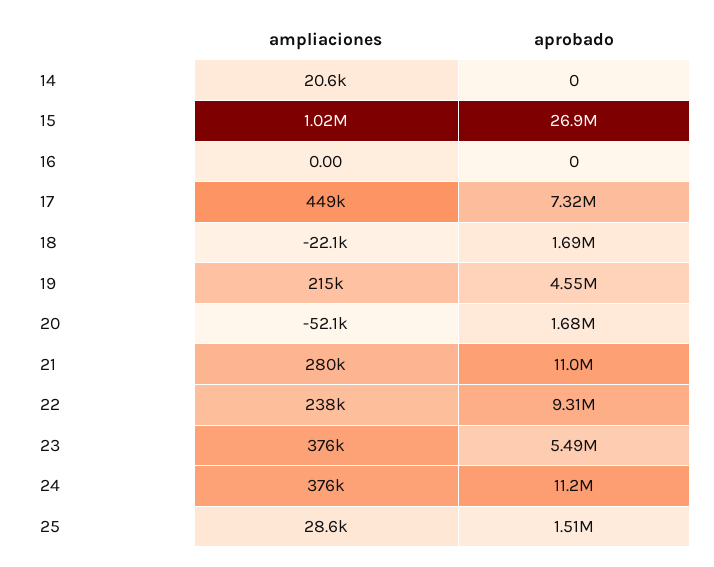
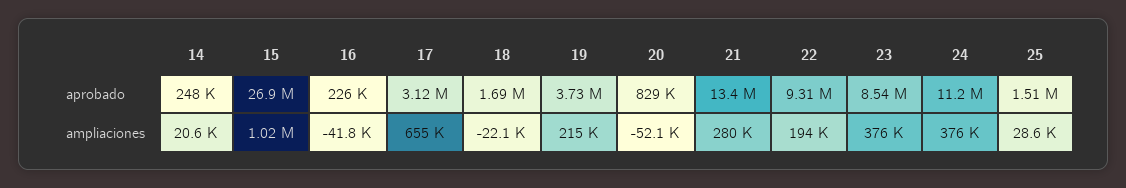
  {
    "ampliaciones": {
      "14": 20600,
      "15": 1020000,
-     "16": 0,
+     "16": -41800,
-     "17": 449000,
+     "17": 655000,
      "18": -22100,
      "19": 215000,
      "20": -52100,
      "21": 280000,
-     "22": 238000,
+     "22": 194000,
      "23": 376000,
      "24": 376000,
      "25": 28600
    },
    "aprobado": {
-     "14": 0,
+     "14": 248000,
      "15": 26900000,
-     "16": 0,
+     "16": 226000,
-     "17": 7320000,
+     "17": 3120000,
      "18": 1690000,
-     "19": 4550000,
+     "19": 3730000,
-     "20": 1680000,
+     "20": 829000,
-     "21": 11000000,
+     "21": 13400000,
      "22": 9310000,
-     "23": 5490000,
+     "23": 8540000,
      "24": 11200000,
      "25": 1510000
    }
  }

